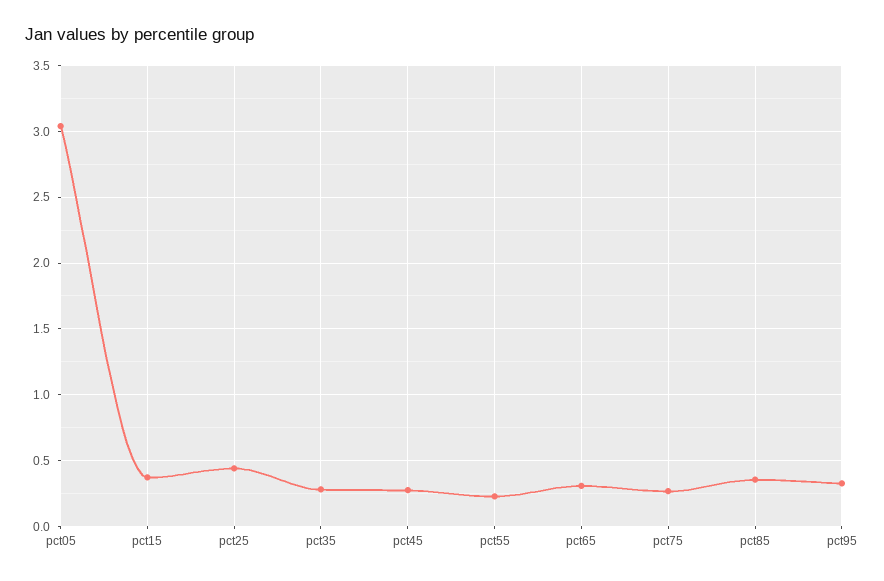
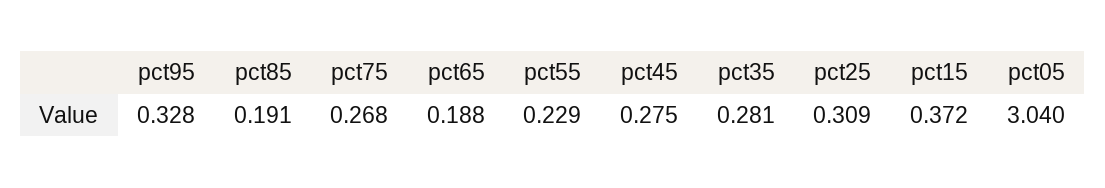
  {
    "pct05": 3.04,
    "pct15": 0.372,
-   "pct25": 0.45,
+   "pct25": 0.309,
    "pct35": 0.281,
    "pct45": 0.275,
    "pct55": 0.229,
-   "pct65": 0.3,
+   "pct65": 0.188,
    "pct75": 0.268,
-   "pct85": 0.35,
+   "pct85": 0.191,
    "pct95": 0.328
  }

